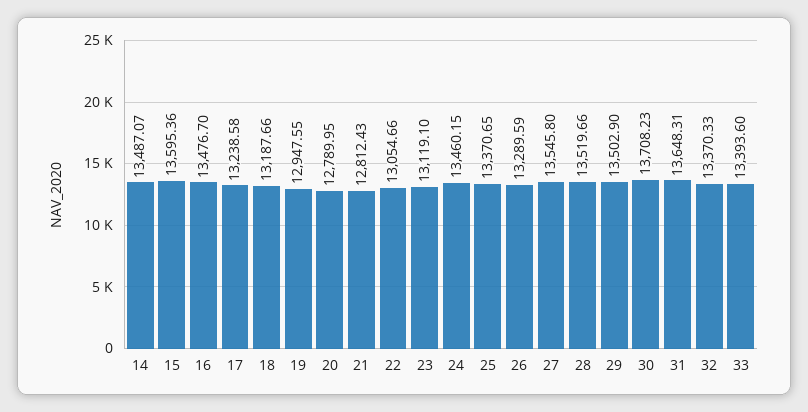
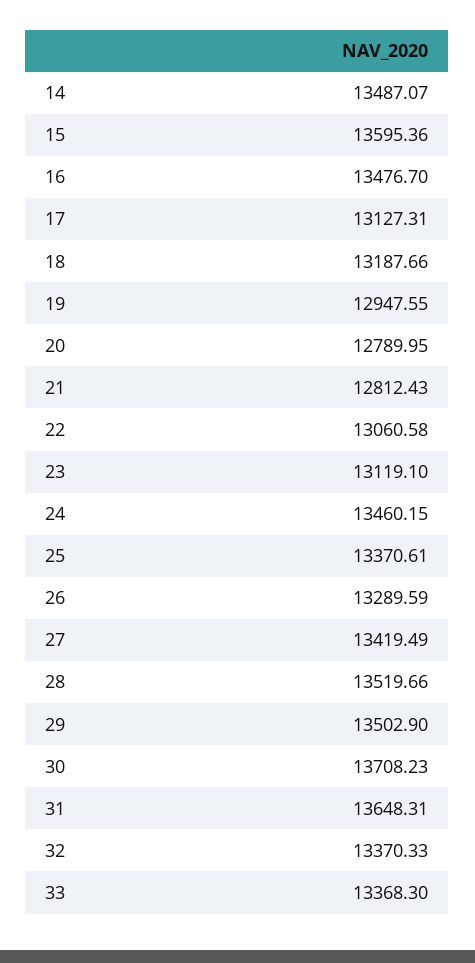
  {
    "14": 13487.07,
    "15": 13595.36,
    "16": 13476.7,
-   "17": 13238.58,
+   "17": 13127.31,
    "18": 13187.66,
    "19": 12947.55,
    "20": 12789.95,
    "21": 12812.43,
-   "22": 13054.66,
+   "22": 13060.58,
    "23": 13119.1,
    "24": 13460.15,
-   "25": 13370.65,
+   "25": 13370.61,
    "26": 13289.59,
-   "27": 13545.8,
+   "27": 13419.49,
    "28": 13519.66,
    "29": 13502.9,
    "30": 13708.23,
    "31": 13648.31,
    "32": 13370.33,
-   "33": 13393.6
+   "33": 13368.3
  }

